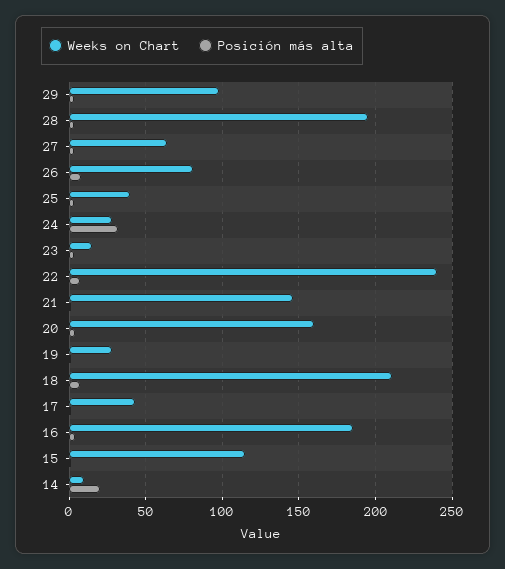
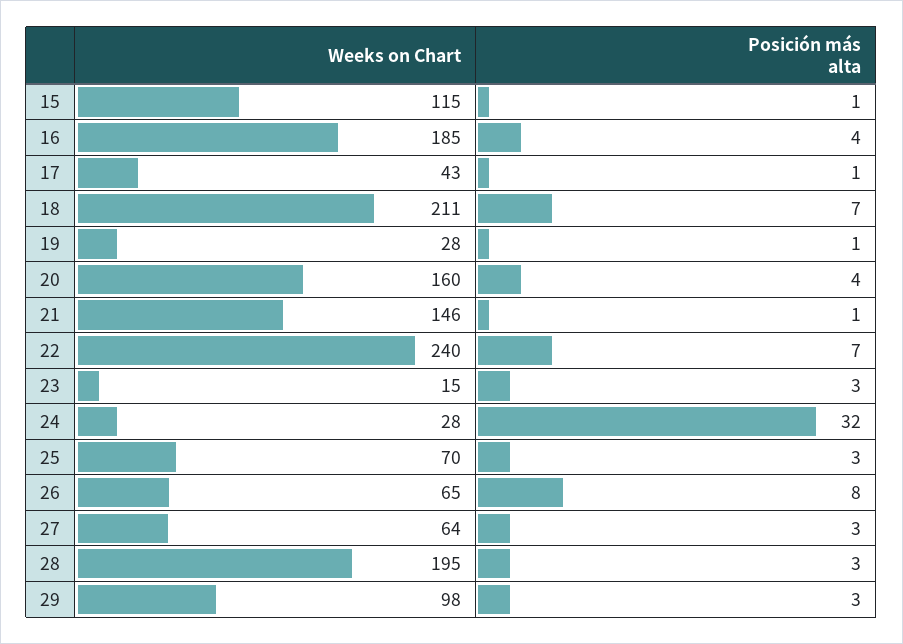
  {
    "Weeks on Chart": {
      "29": 98,
      "28": 195,
      "27": 64,
-     "26": 80,
+     "26": 65,
-     "25": 40,
+     "25": 70,
      "24": 28,
      "23": 15,
      "22": 240,
      "21": 146,
      "20": 160,
      "19": 28,
      "18": 211,
      "17": 43,
      "16": 185,
-     "15": 115,
+     "15": 115
-     "14": 10
    },
    "Posición más alta": {
      "29": 3,
      "28": 3,
      "27": 3,
      "26": 8,
      "25": 3,
      "24": 32,
      "23": 3,
      "22": 7,
      "21": 1,
      "20": 4,
      "19": 1,
      "18": 7,
      "17": 1,
      "16": 4,
-     "15": 1,
+     "15": 1
-     "14": 20
    }
  }

